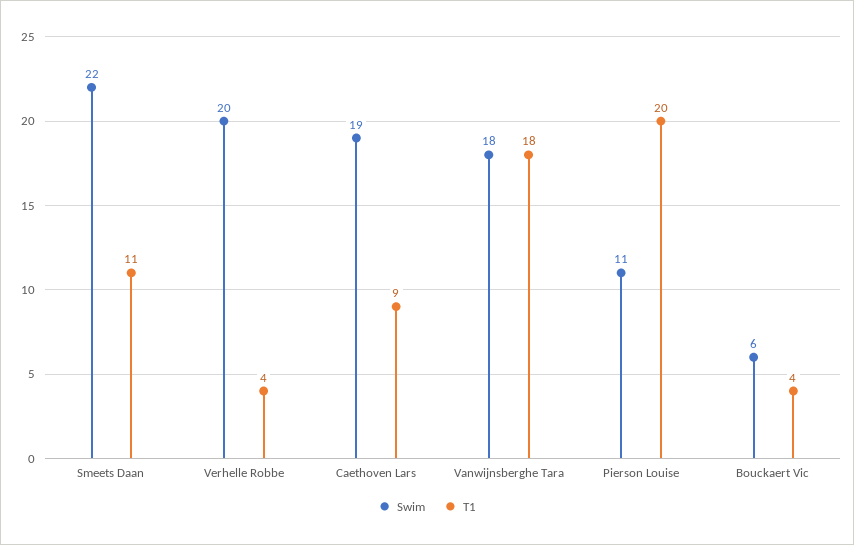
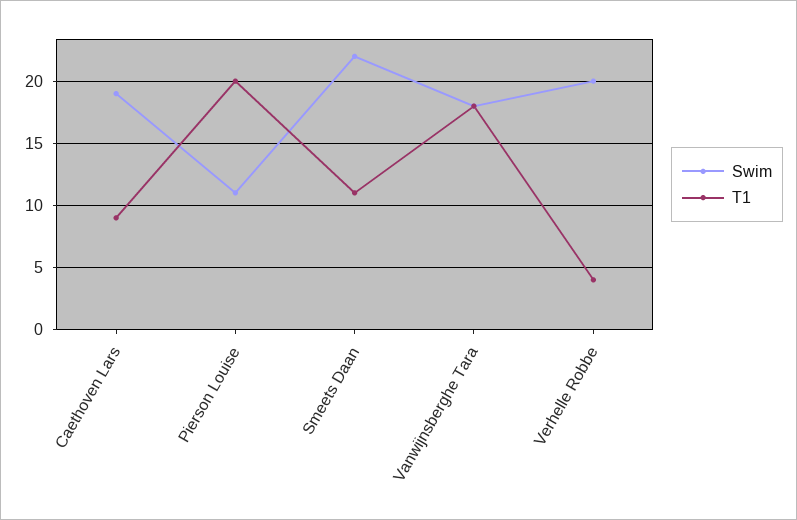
  {
    "Swim": {
      "Smeets Daan": 22,
      "Verhelle Robbe": 20,
      "Caethoven Lars": 19,
      "Vanwijnsberghe Tara": 18,
-     "Pierson Louise": 11,
+     "Pierson Louise": 11
-     "Bouckaert Vic": 6
    },
    "T1": {
      "Smeets Daan": 11,
      "Verhelle Robbe": 4,
      "Caethoven Lars": 9,
      "Vanwijnsberghe Tara": 18,
-     "Pierson Louise": 20,
+     "Pierson Louise": 20
-     "Bouckaert Vic": 4
    }
  }

